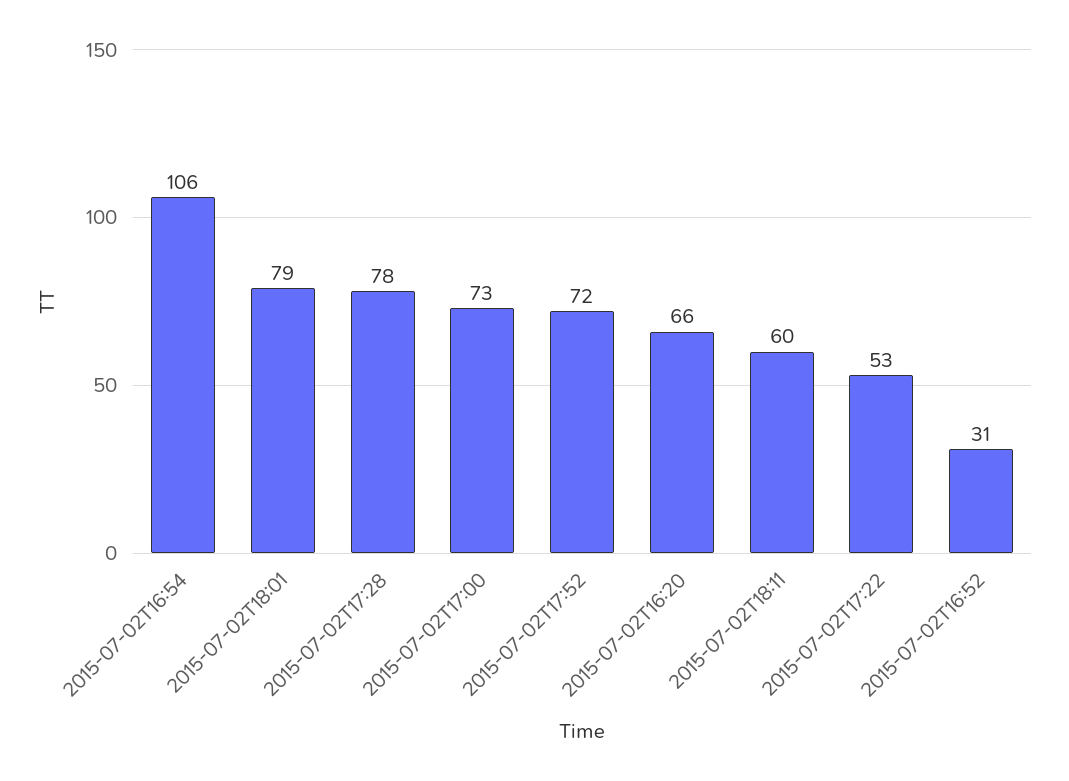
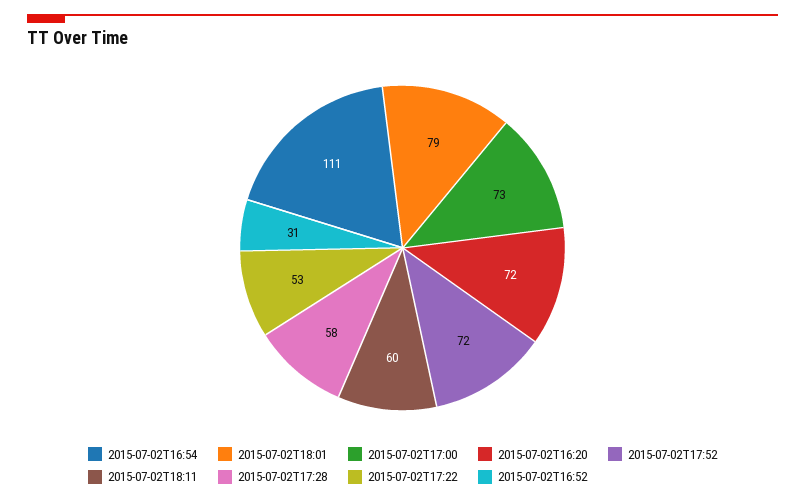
  {
-   "2015-07-02T16:54": 106,
+   "2015-07-02T16:54": 111,
    "2015-07-02T18:01": 79,
-   "2015-07-02T17:28": 78,
+   "2015-07-02T17:28": 58,
    "2015-07-02T17:00": 73,
    "2015-07-02T17:52": 72,
-   "2015-07-02T16:20": 66,
+   "2015-07-02T16:20": 72,
    "2015-07-02T18:11": 60,
    "2015-07-02T17:22": 53,
    "2015-07-02T16:52": 31
  }

